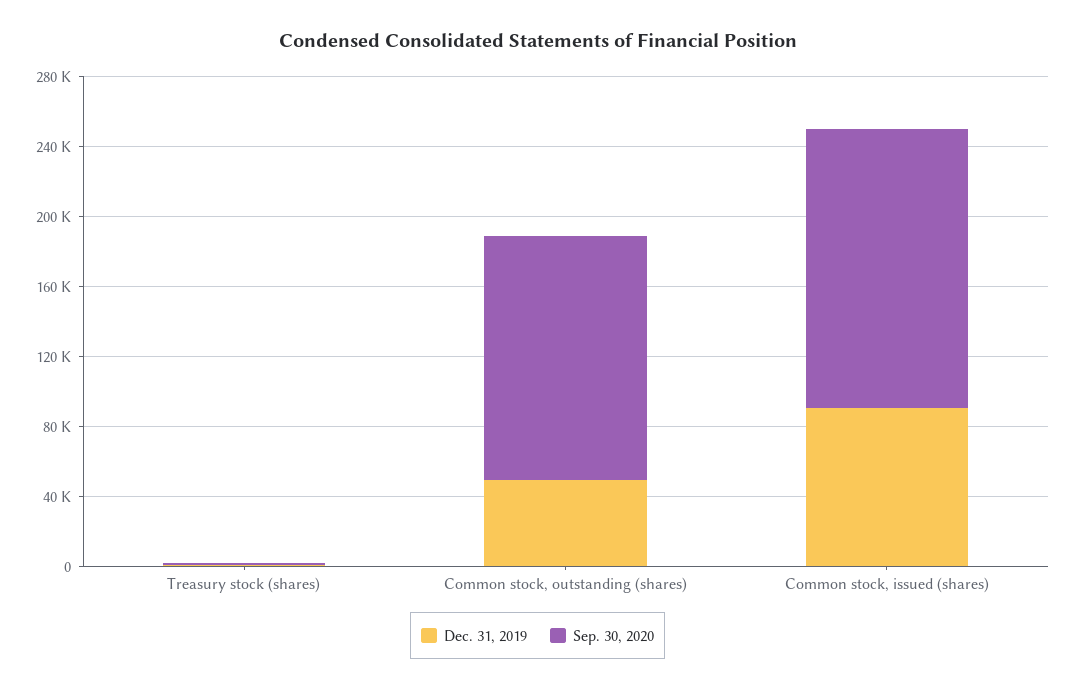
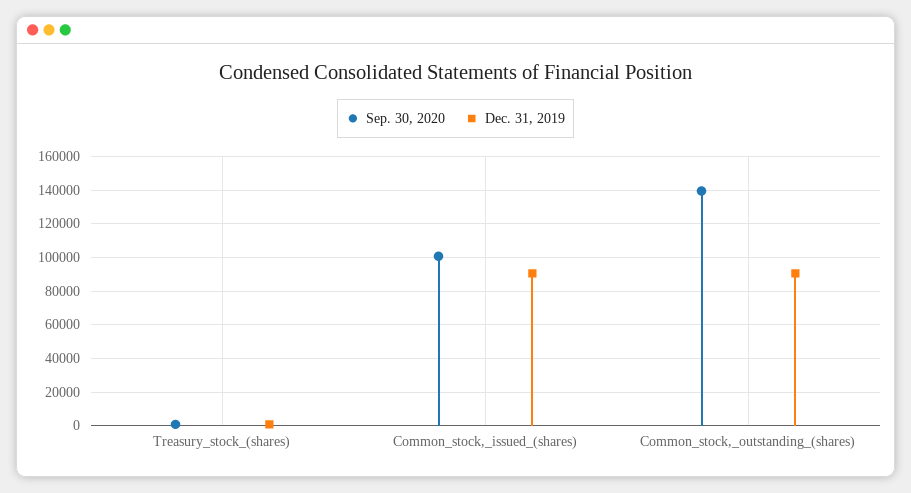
  {
    "Dec. 31, 2019": {
      "Treasury stock (shares)": 0,
-     "Common stock, outstanding (shares)": 50000,
+     "Common stock, outstanding (shares)": 90000,
      "Common stock, issued (shares)": 90000
    },
    "Sep. 30, 2020": {
      "Treasury stock (shares)": 0,
      "Common stock, outstanding (shares)": 140000,
-     "Common stock, issued (shares)": 160000
+     "Common stock, issued (shares)": 100000
    }
  }

